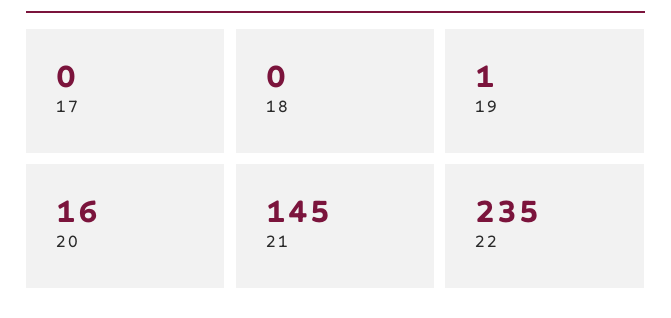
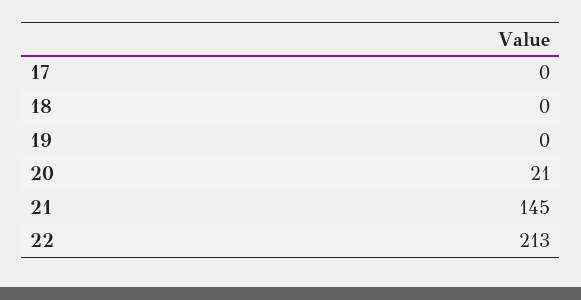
  {
    "17": 0,
    "18": 0,
-   "19": 1,
+   "19": 0,
-   "20": 16,
+   "20": 21,
    "21": 145,
-   "22": 235
+   "22": 213
  }

